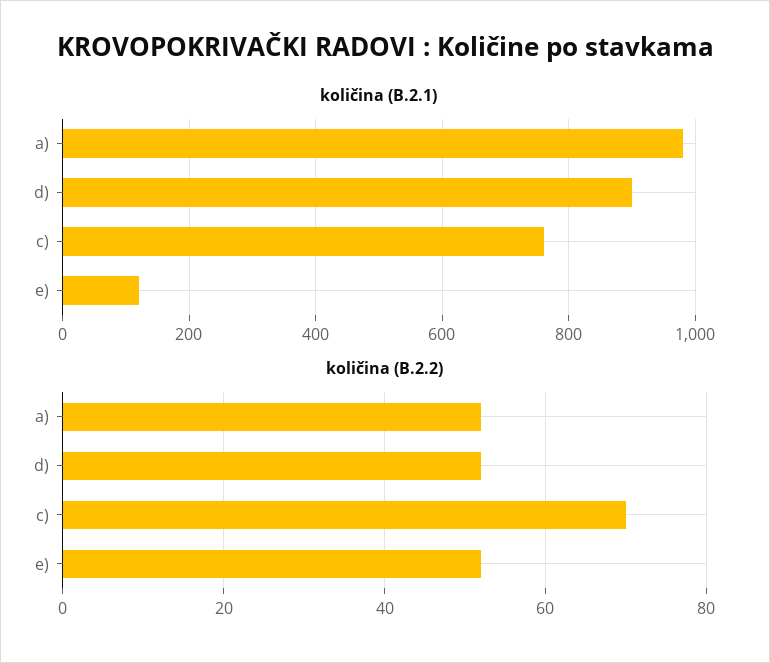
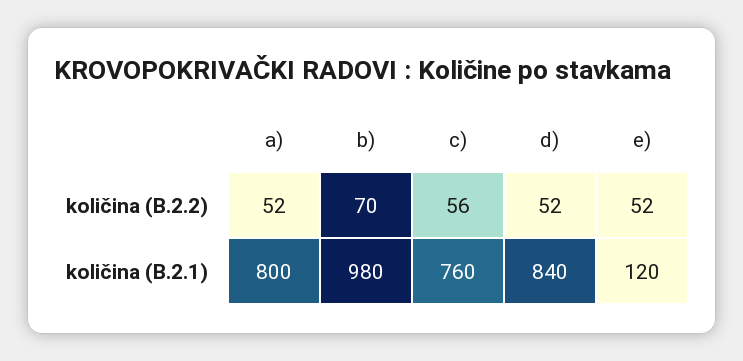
  {
    "količina (B.2.1)": {
-     "a)": 980,
+     "a)": 800,
-     "d)": 900,
+     "d)": 840,
      "c)": 760,
-     "e)": 120
+     "e)": 120,
+     "b)": 980
    },
    "količina (B.2.2)": {
      "a)": 52,
      "d)": 52,
-     "c)": 70,
+     "c)": 56,
-     "e)": 52
+     "e)": 52,
+     "b)": 70
    }
  }

